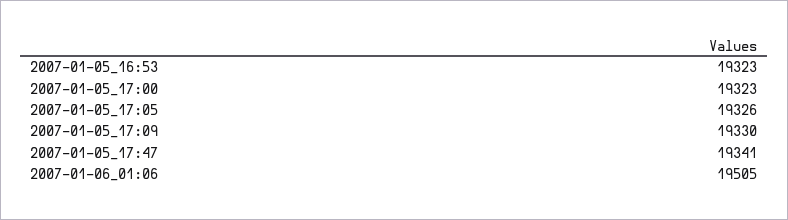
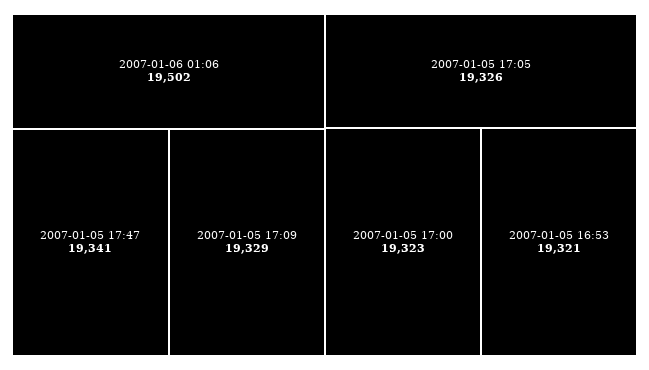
  {
-   "2007-01-05_16:53": 19323,
+   "2007-01-05_16:53": 19321,
    "2007-01-05_17:00": 19323,
    "2007-01-05_17:05": 19326,
-   "2007-01-05_17:09": 19330,
+   "2007-01-05_17:09": 19329,
    "2007-01-05_17:47": 19341,
-   "2007-01-06_01:06": 19505
+   "2007-01-06_01:06": 19502
  }

